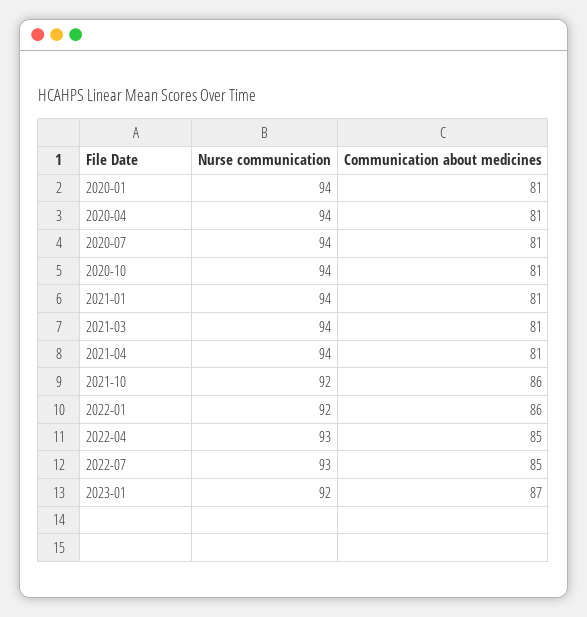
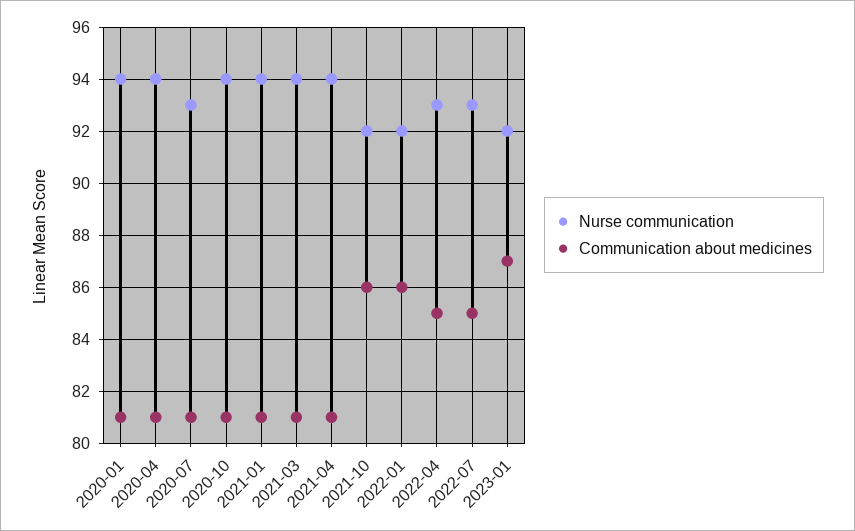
  {
    "Nurse communication": {
      "2020-01": 94,
      "2020-04": 94,
-     "2020-07": 94,
+     "2020-07": 93,
      "2020-10": 94,
      "2021-01": 94,
      "2021-03": 94,
      "2021-04": 94,
      "2021-10": 92,
      "2022-01": 92,
      "2022-04": 93,
      "2022-07": 93,
      "2023-01": 92
    },
    "Communication about medicines": {
      "2020-01": 81,
      "2020-04": 81,
      "2020-07": 81,
      "2020-10": 81,
      "2021-01": 81,
      "2021-03": 81,
      "2021-04": 81,
      "2021-10": 86,
      "2022-01": 86,
      "2022-04": 85,
      "2022-07": 85,
      "2023-01": 87
    }
  }

